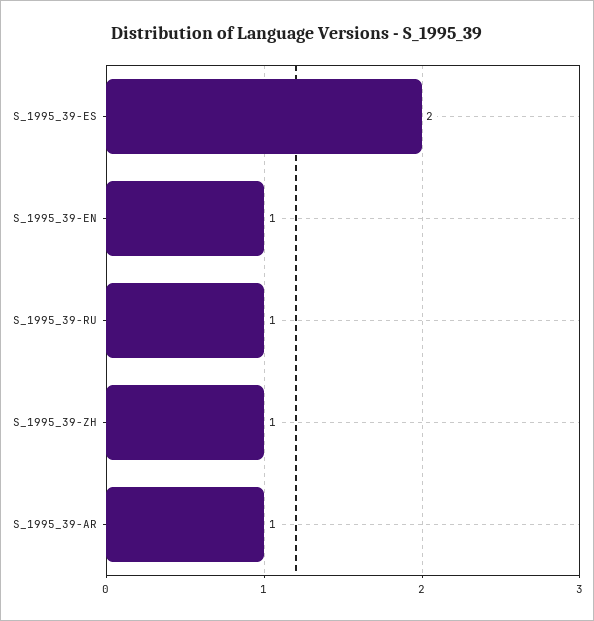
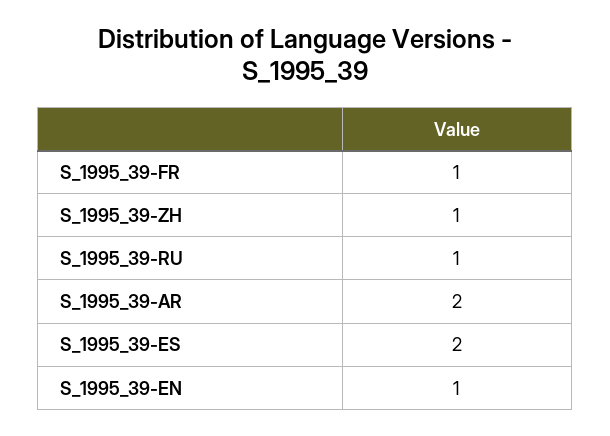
  {
    "S_1995_39-ES": 2,
    "S_1995_39-EN": 1,
    "S_1995_39-RU": 1,
    "S_1995_39-ZH": 1,
-   "S_1995_39-AR": 1
+   "S_1995_39-AR": 2,
+   "S_1995_39-FR": 1
  }

